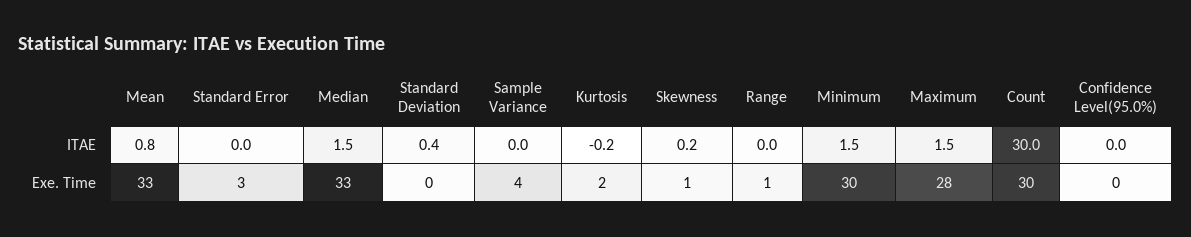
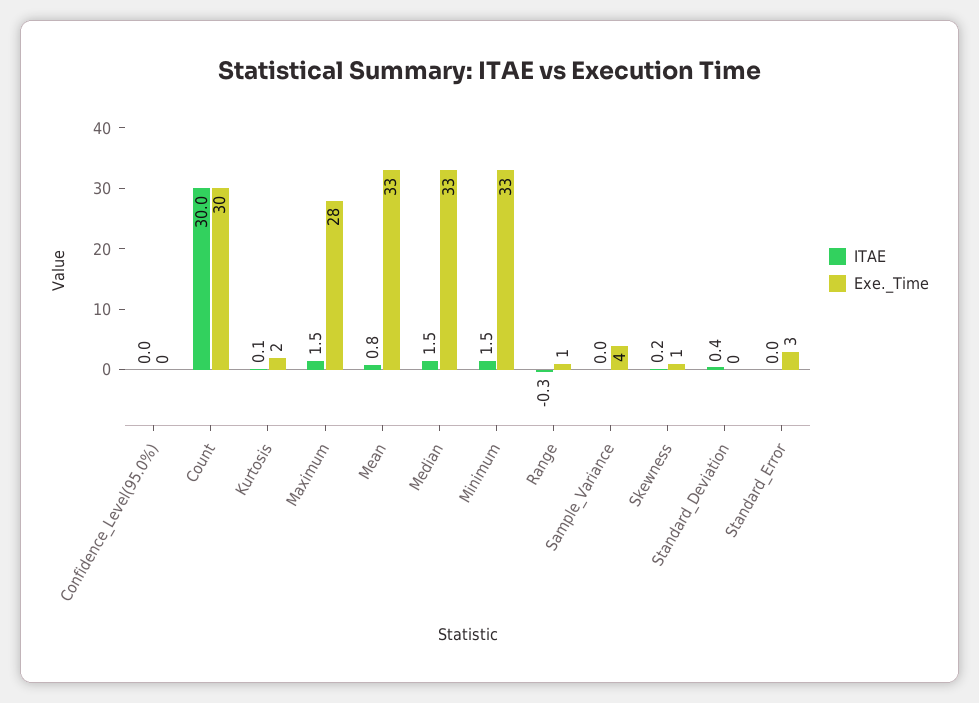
  {
    "ITAE": {
      "Mean": 0.8,
      "Standard Error": 0,
      "Median": 1.5,
      "Standard Deviation": 0.4,
      "Sample Variance": 0,
-     "Kurtosis": -0.2,
+     "Kurtosis": 0.1,
      "Skewness": 0.2,
-     "Range": 0,
+     "Range": -0.3,
      "Minimum": 1.5,
      "Maximum": 1.5,
      "Count": 30,
      "Confidence Level(95.0%)": 0
    },
    "Exe. Time": {
      "Mean": 33,
      "Standard Error": 3,
      "Median": 33,
      "Standard Deviation": 0,
      "Sample Variance": 4,
      "Kurtosis": 2,
      "Skewness": 1,
      "Range": 1,
-     "Minimum": 30,
+     "Minimum": 33,
      "Maximum": 28,
      "Count": 30,
      "Confidence Level(95.0%)": 0
    }
  }

